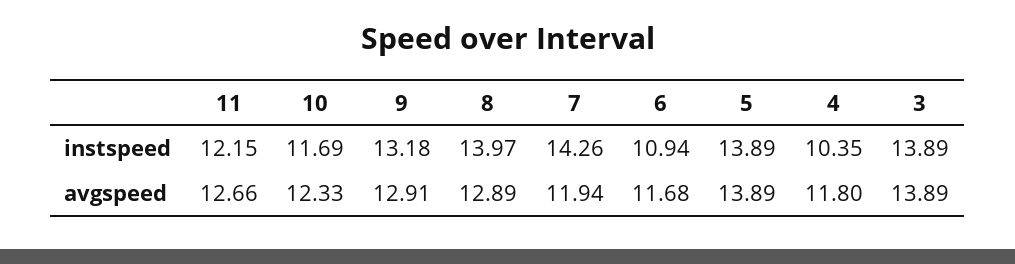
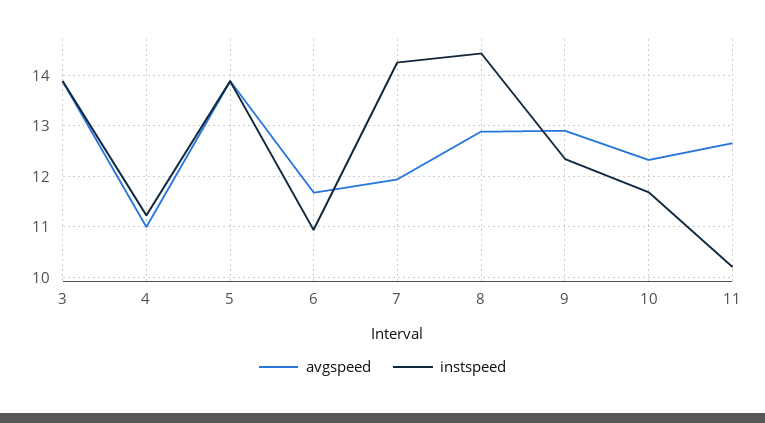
  {
    "instspeed": {
-     "11": 12.15,
+     "11": 10.2,
      "10": 11.69,
-     "9": 13.18,
+     "9": 12.4,
-     "8": 13.97,
+     "8": 14.4,
      "7": 14.26,
      "6": 10.94,
      "5": 13.89,
-     "4": 10.35,
+     "4": 11.2,
      "3": 13.89
    },
    "avgspeed": {
      "11": 12.66,
      "10": 12.33,
      "9": 12.91,
      "8": 12.89,
      "7": 11.94,
      "6": 11.68,
      "5": 13.89,
-     "4": 11.8,
+     "4": 11,
      "3": 13.89
    }
  }

